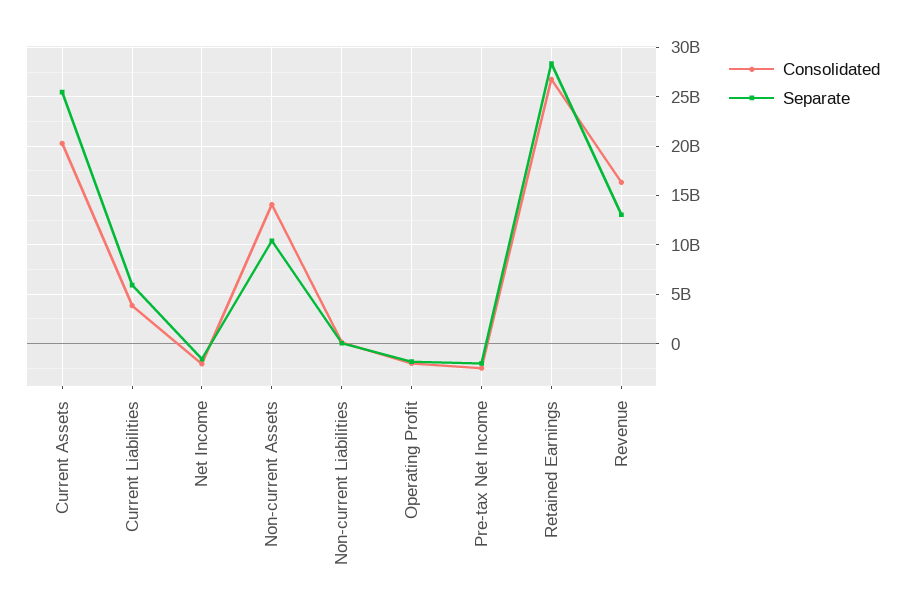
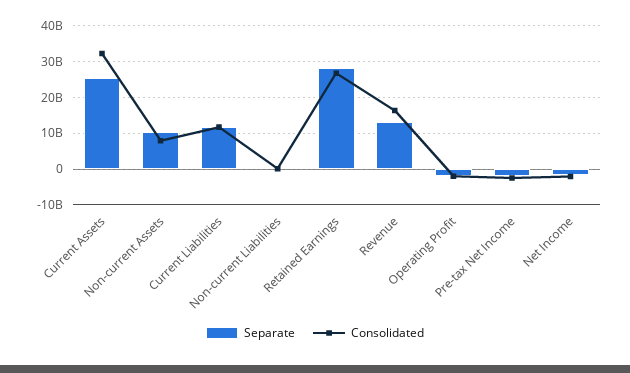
  {
    "Consolidated": {
-     "Current Assets": 20000000000,
+     "Current Assets": 32000000000,
-     "Current Liabilities": 4000000000,
+     "Current Liabilities": 12000000000,
      "Net Income": -2000000000,
-     "Non-current Assets": 14000000000,
+     "Non-current Assets": 8000000000,
      "Non-current Liabilities": 0,
      "Operating Profit": -2000000000,
      "Pre-tax Net Income": -2000000000,
      "Retained Earnings": 27000000000,
      "Revenue": 16000000000
    },
    "Separate": {
      "Current Assets": 25000000000,
-     "Current Liabilities": 6000000000,
+     "Current Liabilities": 12000000000,
      "Net Income": -2000000000,
      "Non-current Assets": 10000000000,
      "Non-current Liabilities": 0,
      "Operating Profit": -2000000000,
      "Pre-tax Net Income": -2000000000,
      "Retained Earnings": 28000000000,
      "Revenue": 13000000000
    }
  }

